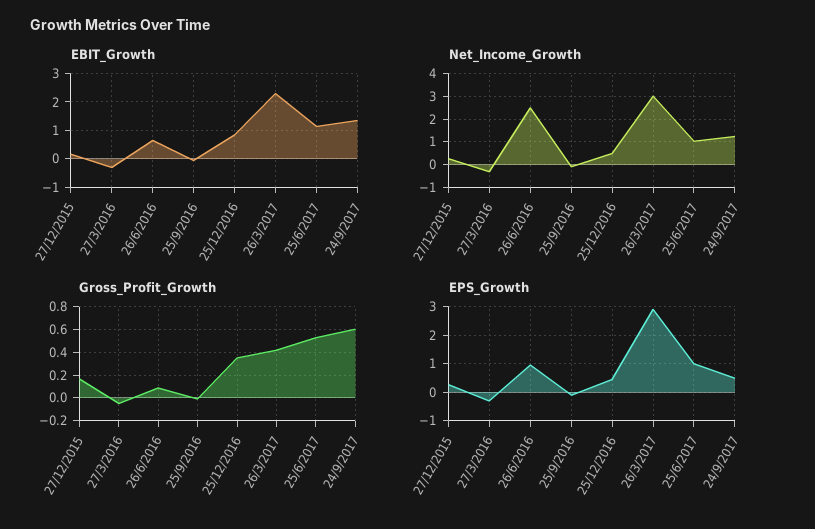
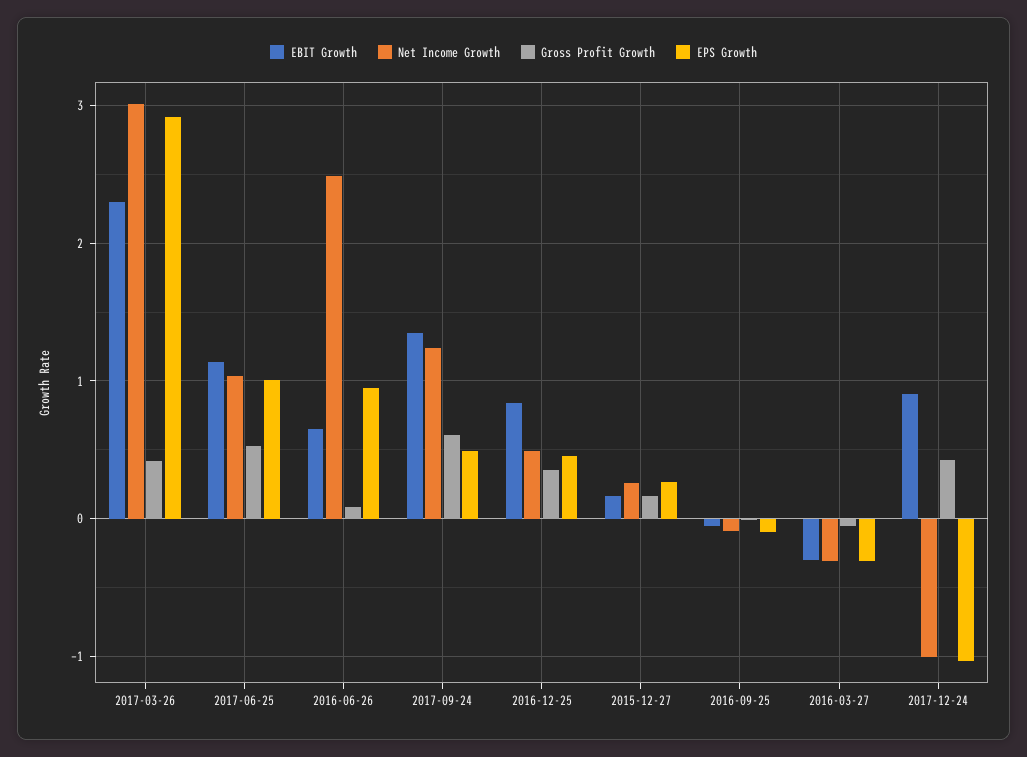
  {
    "EBIT_Growth": {
      "27/12/2015": 0.2,
      "27/3/2016": -0.3,
      "26/6/2016": 0.7,
      "25/9/2016": -0.1,
      "25/12/2016": 0.8,
      "26/3/2017": 2.3,
      "25/6/2017": 1.1,
-     "24/9/2017": 1.3
+     "24/9/2017": 1.3,
+     "2017-12-24": 0.9
    },
    "Net_Income_Growth": {
      "27/12/2015": 0.3,
      "27/3/2016": -0.3,
      "26/6/2016": 2.5,
      "25/9/2016": -0.1,
      "25/12/2016": 0.5,
      "26/3/2017": 3,
      "25/6/2017": 1,
-     "24/9/2017": 1.2
+     "24/9/2017": 1.2,
+     "2017-12-24": -1
    },
    "Gross_Profit_Growth": {
      "27/12/2015": 0.2,
      "27/3/2016": 0,
      "26/6/2016": 0.1,
      "25/9/2016": 0,
      "25/12/2016": 0.4,
      "26/3/2017": 0.4,
      "25/6/2017": 0.5,
-     "24/9/2017": 0.6
+     "24/9/2017": 0.6,
+     "2017-12-24": 0.4
    },
    "EPS_Growth": {
      "27/12/2015": 0.3,
      "27/3/2016": -0.3,
      "26/6/2016": 1,
      "25/9/2016": -0.1,
      "25/12/2016": 0.5,
      "26/3/2017": 2.9,
      "25/6/2017": 1,
-     "24/9/2017": 0.5
+     "24/9/2017": 0.5,
+     "2017-12-24": -1
    }
  }

